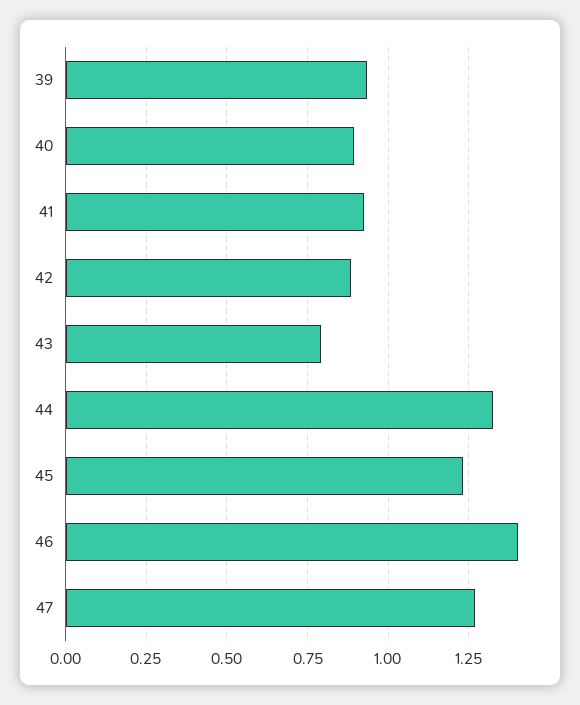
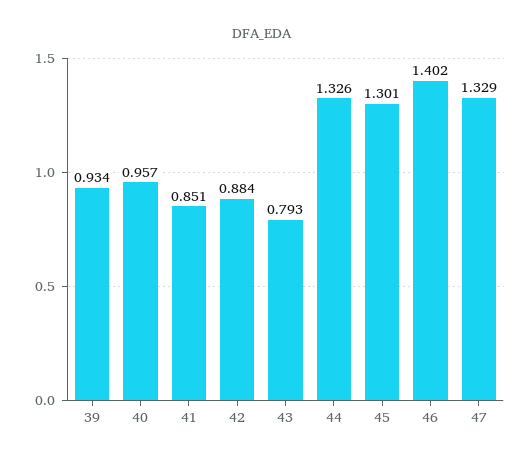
  {
    "39": 0.934,
-   "40": 0.9,
+   "40": 0.957,
-   "41": 0.925,
+   "41": 0.851,
    "42": 0.884,
    "43": 0.793,
    "44": 1.326,
-   "45": 1.225,
+   "45": 1.301,
    "46": 1.402,
-   "47": 1.275
+   "47": 1.329
  }

